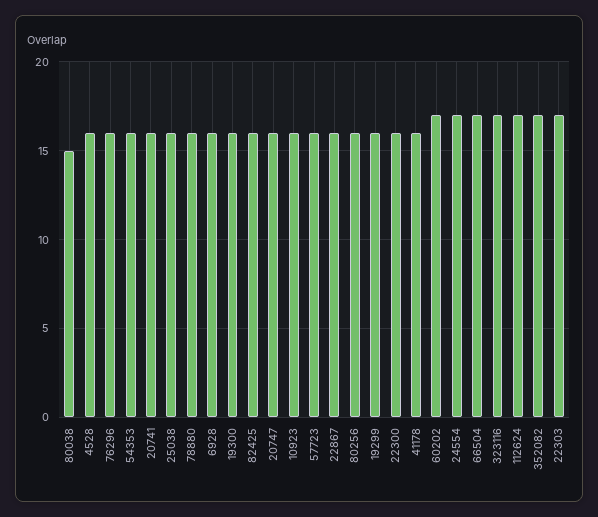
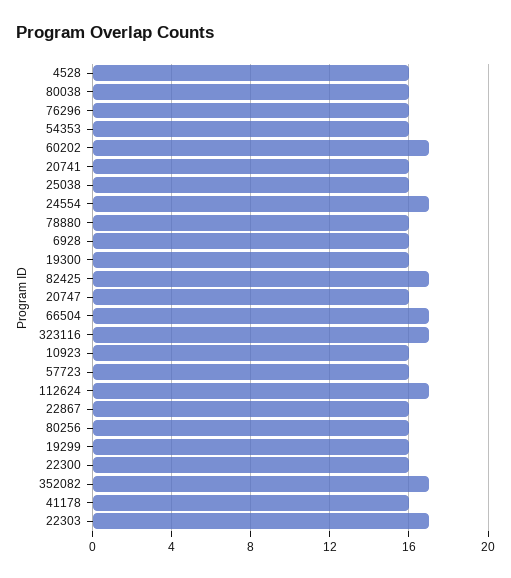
  {
-   "80038": 15,
+   "80038": 16,
    "4528": 16,
    "76296": 16,
    "54353": 16,
    "20741": 16,
    "25038": 16,
    "78880": 16,
    "6928": 16,
    "19300": 16,
-   "82425": 16,
+   "82425": 17,
    "20747": 16,
    "10923": 16,
    "57723": 16,
    "22867": 16,
    "80256": 16,
    "19299": 16,
    "22300": 16,
    "41178": 16,
    "60202": 17,
    "24554": 17,
    "66504": 17,
    "323116": 17,
    "112624": 17,
    "352082": 17,
    "22303": 17
  }

